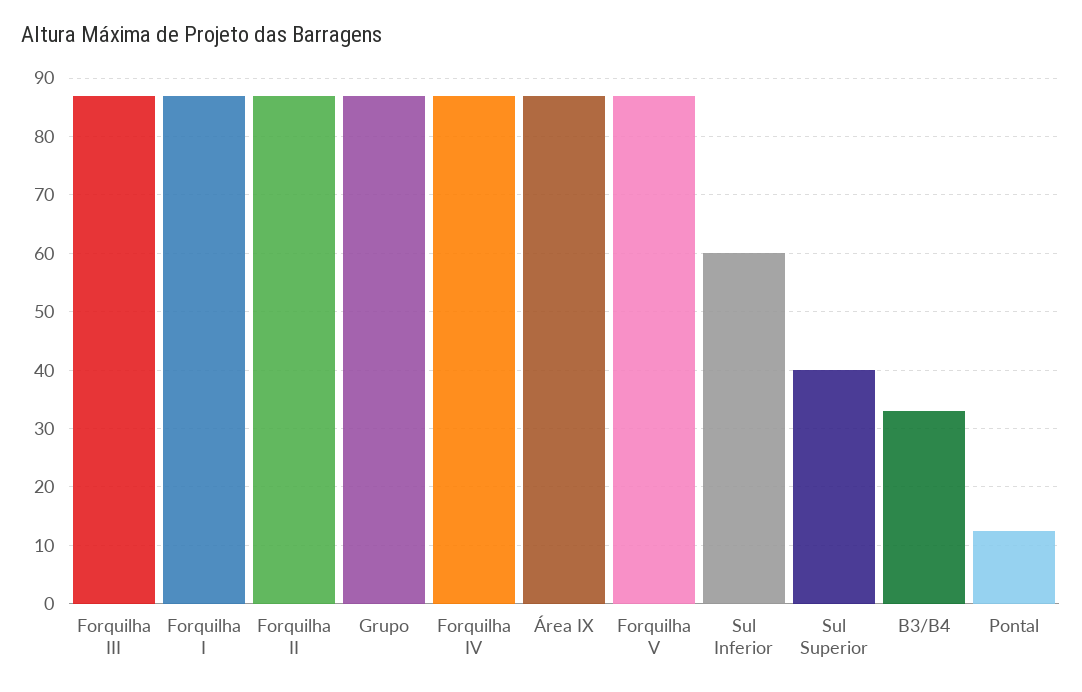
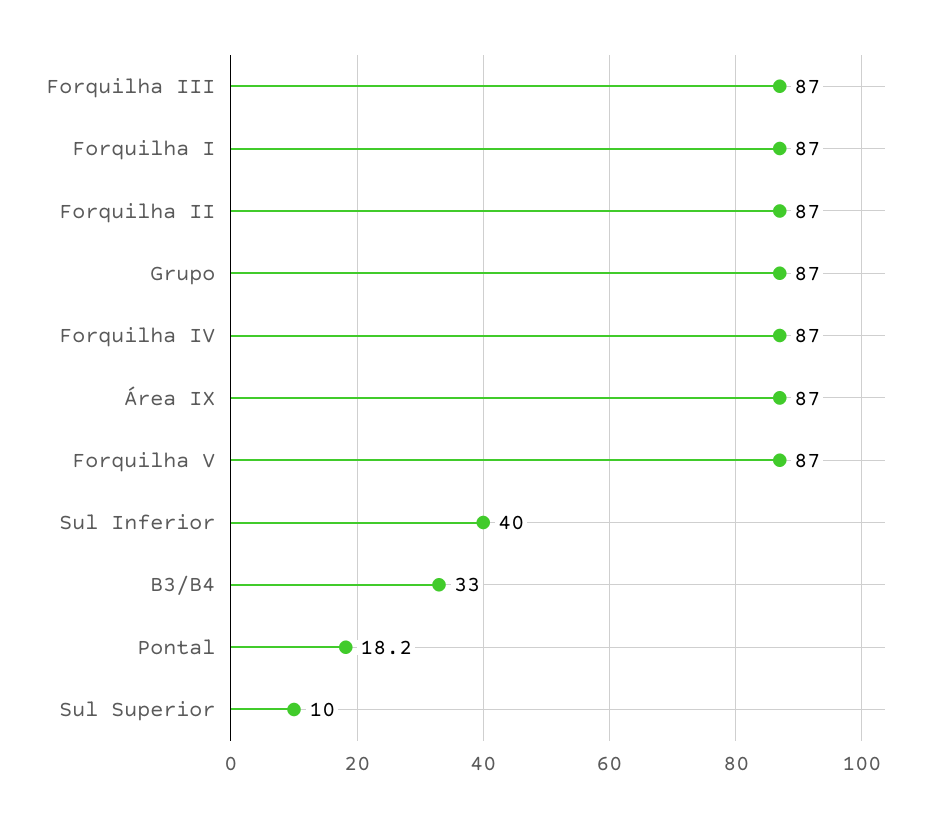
  {
    "Forquilha III": 87,
    "Forquilha I": 87,
    "Forquilha II": 87,
    "Grupo": 87,
    "Forquilha IV": 87,
    "Área IX": 87,
    "Forquilha V": 87,
-   "Sul Inferior": 60,
+   "Sul Inferior": 40,
-   "Sul Superior": 40,
+   "Sul Superior": 10,
    "B3/B4": 33,
-   "Pontal": 12
+   "Pontal": 18.2
  }

